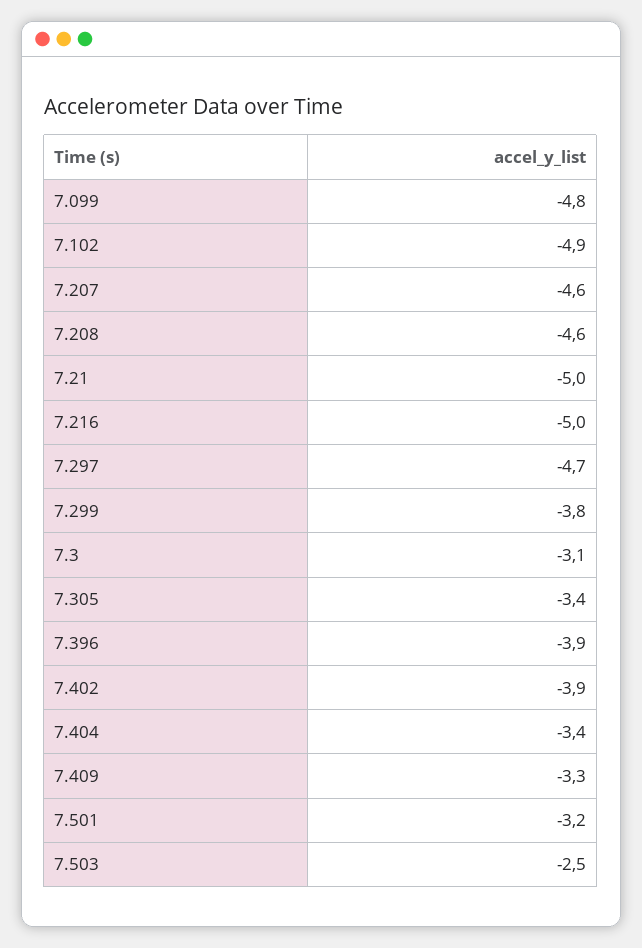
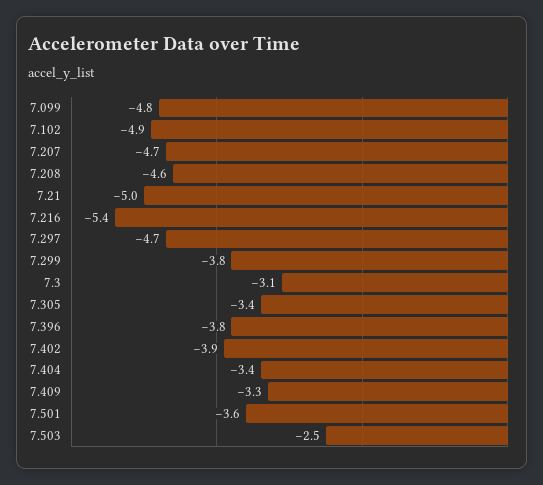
  {
    "7.099": -4.8,
    "7.102": -4.9,
-   "7.207": -4.6,
+   "7.207": -4.7,
    "7.208": -4.6,
    "7.21": -5,
-   "7.216": -5,
+   "7.216": -5.4,
    "7.297": -4.7,
    "7.299": -3.8,
    "7.3": -3.1,
    "7.305": -3.4,
-   "7.396": -3.9,
+   "7.396": -3.8,
    "7.402": -3.9,
    "7.404": -3.4,
    "7.409": -3.3,
-   "7.501": -3.2,
+   "7.501": -3.6,
    "7.503": -2.5
  }

